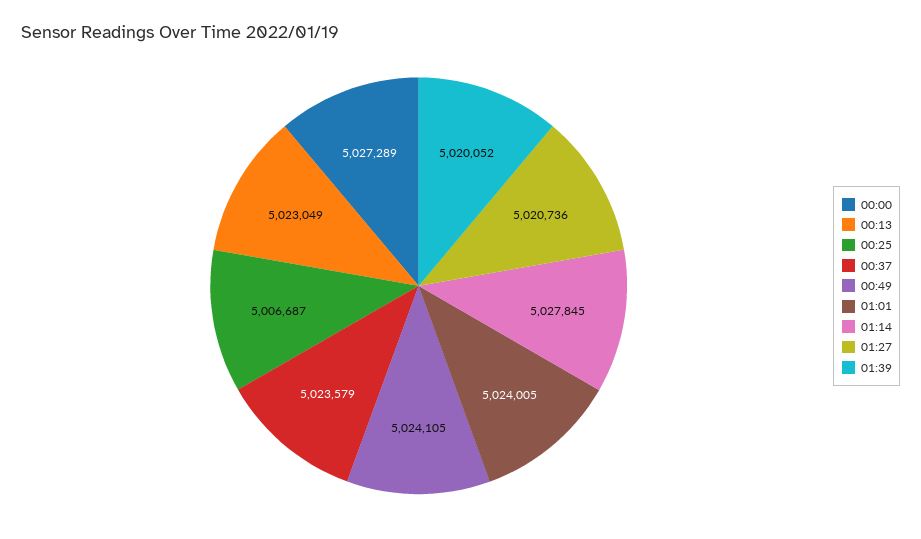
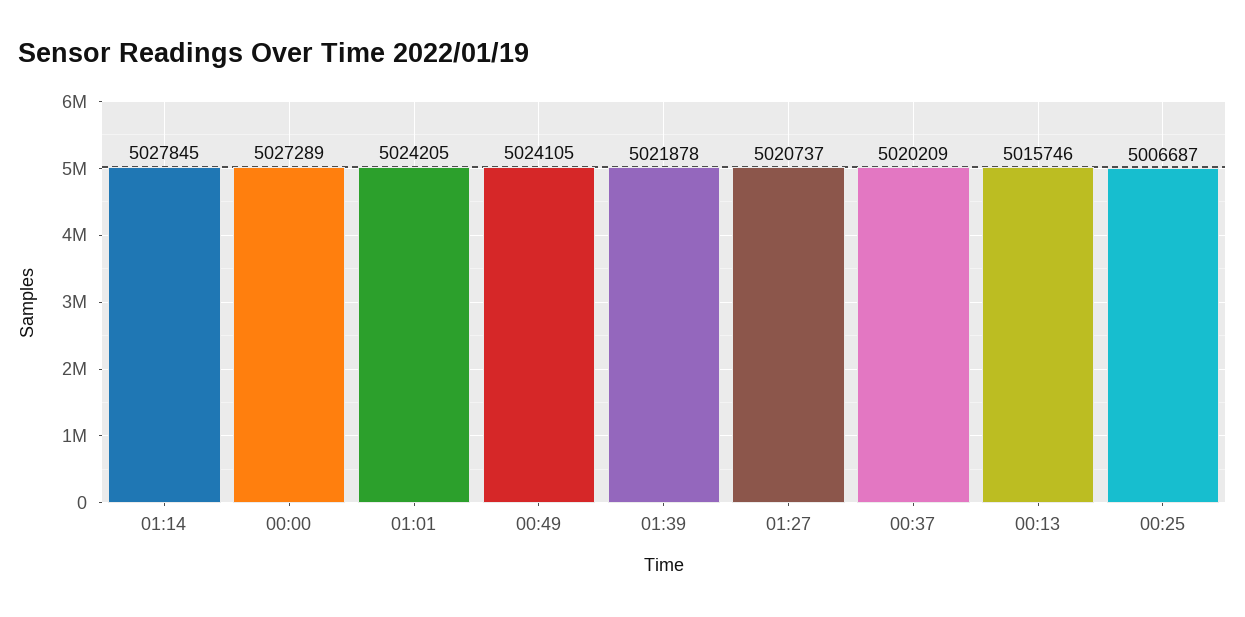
  {
    "00:00": 5027289,
-   "00:13": 5023049,
+   "00:13": 5015746,
    "00:25": 5006687,
-   "00:37": 5023579,
+   "00:37": 5020209,
    "00:49": 5024105,
-   "01:01": 5024005,
+   "01:01": 5024205,
    "01:14": 5027845,
-   "01:27": 5020736,
+   "01:27": 5020737,
-   "01:39": 5020052
+   "01:39": 5021878
  }

